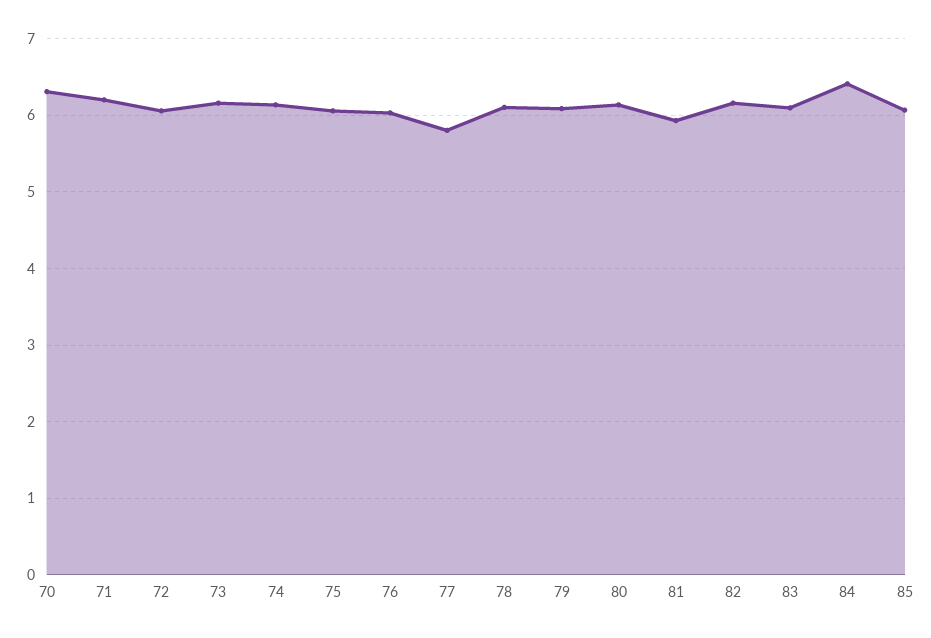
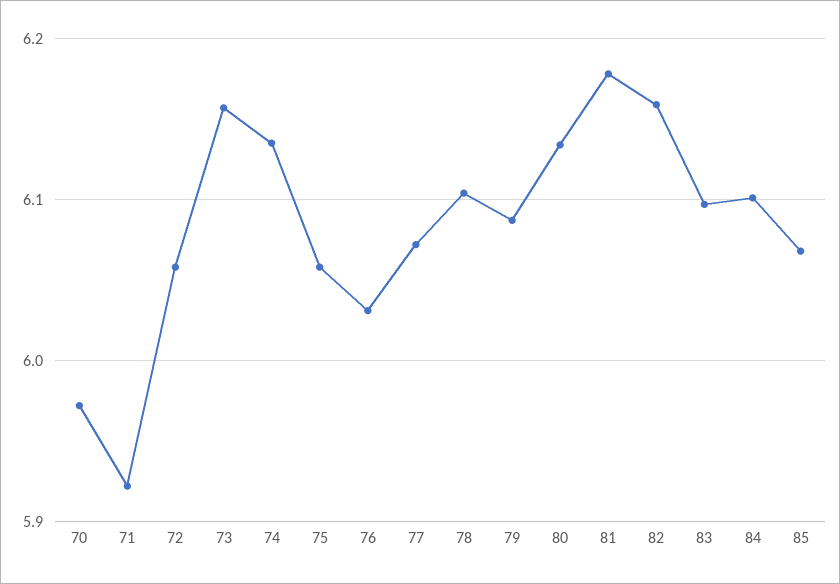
  {
-   "70": 6.3,
+   "70": 5.97,
-   "71": 6.2,
+   "71": 5.92,
    "72": 6.06,
    "73": 6.16,
    "74": 6.14,
    "75": 6.06,
    "76": 6.03,
-   "77": 5.8,
+   "77": 6.07,
    "78": 6.1,
    "79": 6.09,
    "80": 6.13,
-   "81": 5.9,
+   "81": 6.18,
    "82": 6.16,
    "83": 6.1,
-   "84": 6.4,
+   "84": 6.1,
    "85": 6.07
  }

